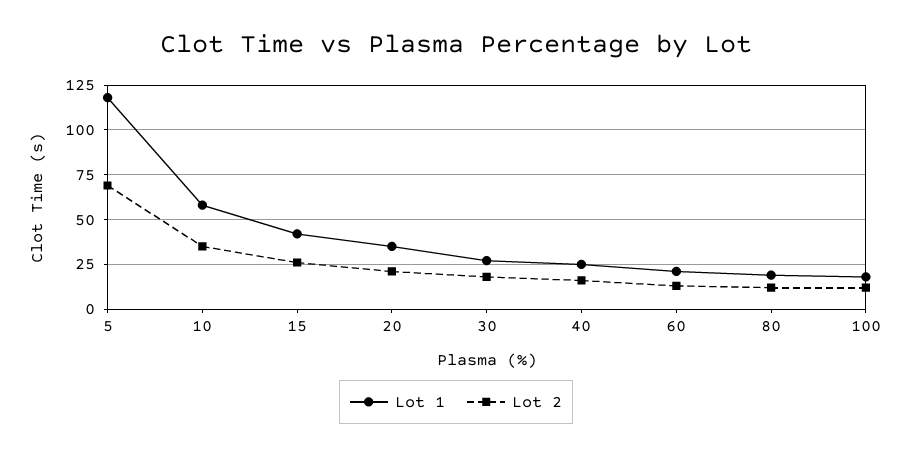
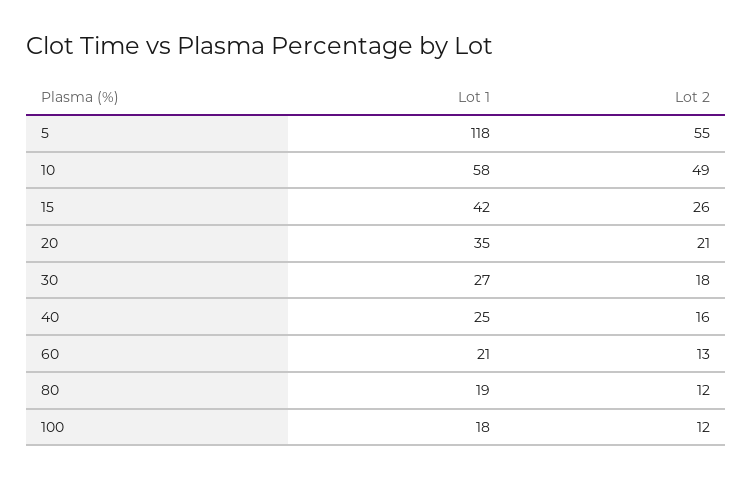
  {
    "Lot 1": {
      "5": 118,
      "10": 58,
      "15": 42,
      "20": 35,
      "30": 27,
      "40": 25,
      "60": 21,
      "80": 19,
      "100": 18
    },
    "Lot 2": {
-     "5": 70,
+     "5": 55,
-     "10": 35,
+     "10": 49,
      "15": 26,
      "20": 21,
      "30": 18,
      "40": 16,
      "60": 13,
      "80": 12,
      "100": 12
    }
  }

